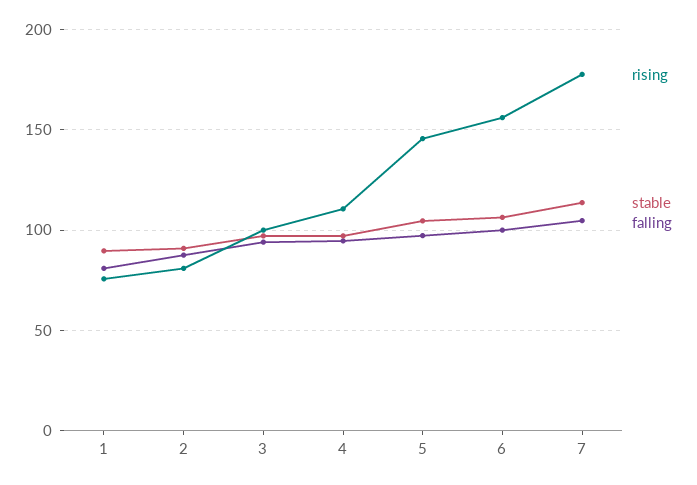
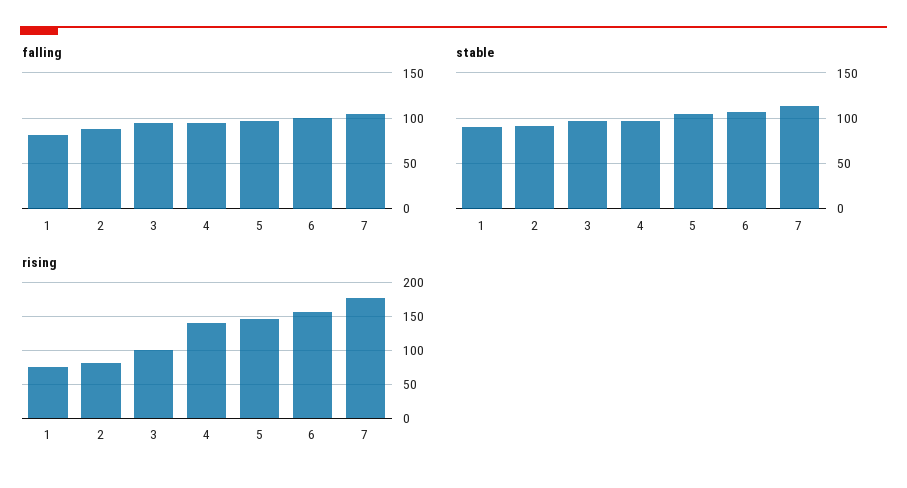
  {
    "rising": {
      "1": 75,
      "2": 80,
      "3": 100,
-     "4": 110,
+     "4": 140,
      "5": 145,
      "6": 155,
      "7": 180
    },
    "stable": {
      "1": 90,
      "2": 90,
      "3": 95,
      "4": 95,
      "5": 105,
      "6": 105,
      "7": 115
    },
    "falling": {
      "1": 80,
      "2": 90,
      "3": 95,
      "4": 95,
      "5": 95,
      "6": 100,
      "7": 105
    }
  }

